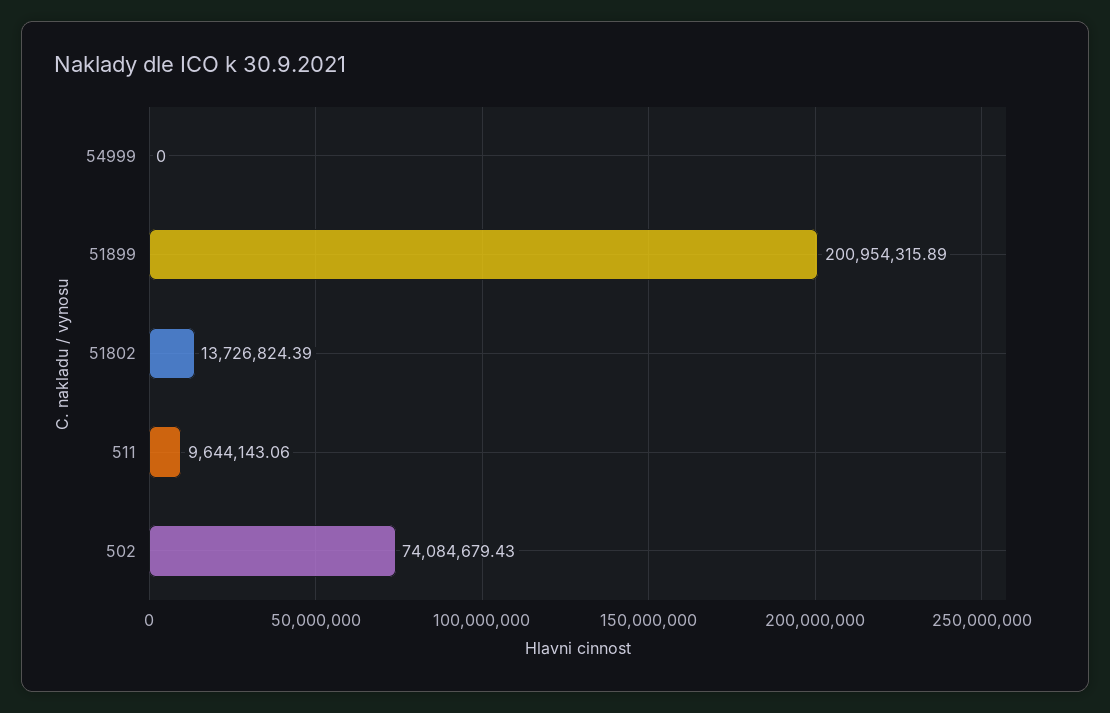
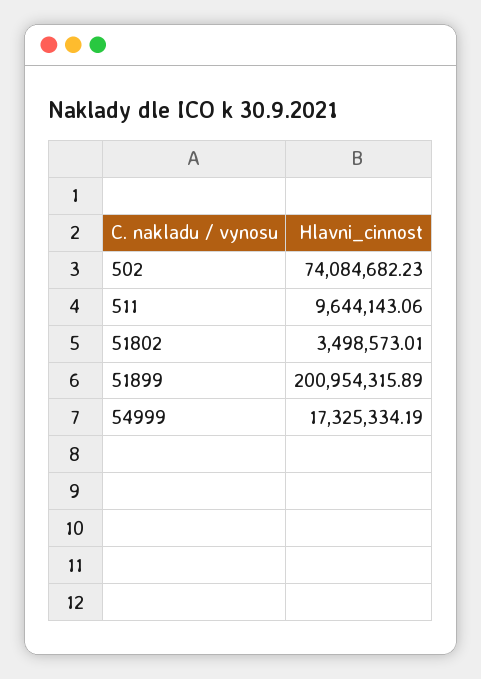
  {
-   "54999": 0,
+   "54999": 17325334.19,
    "51899": 200954315.89,
-   "51802": 13726824.39,
+   "51802": 3498573.01,
    "511": 9644143.06,
-   "502": 74084679.43
+   "502": 74084682.23
  }

